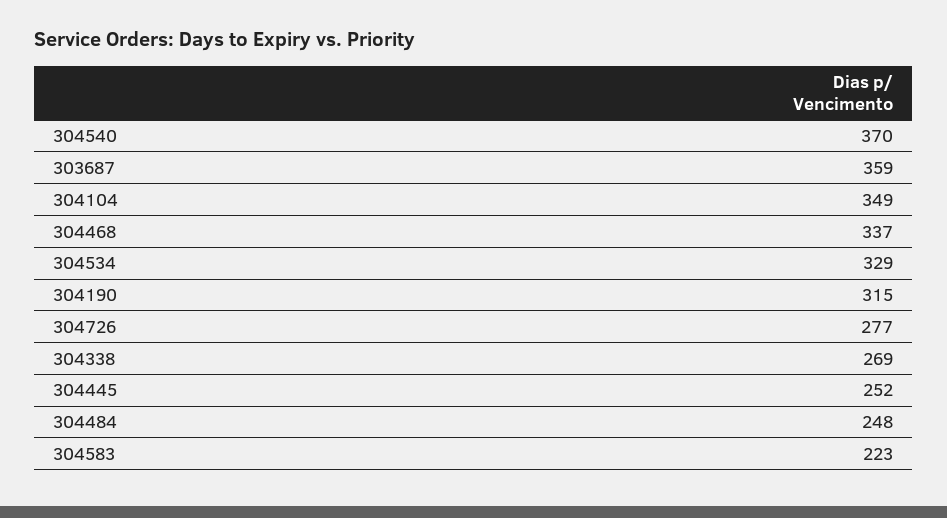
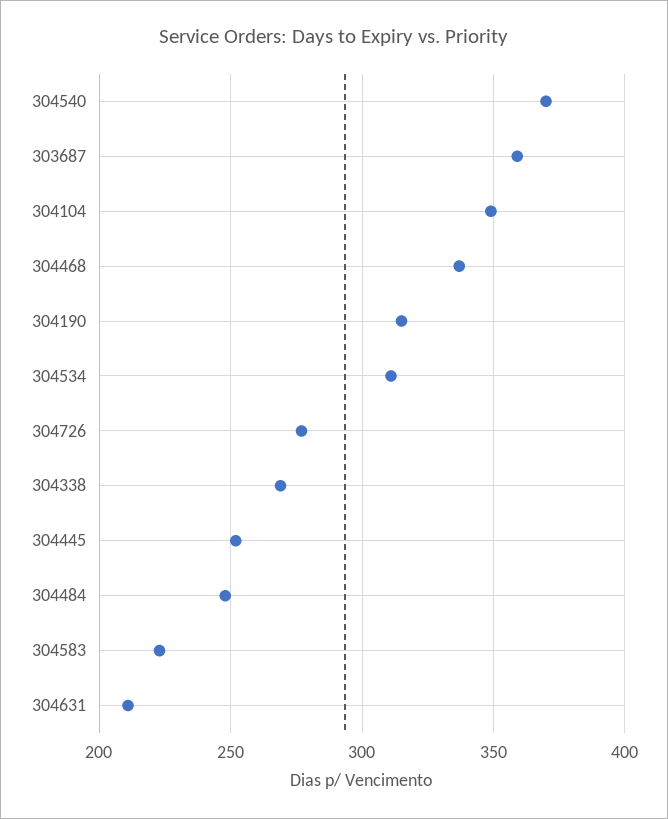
  {
    "304540": 370,
    "303687": 359,
    "304104": 349,
    "304468": 337,
-   "304534": 329,
+   "304534": 310,
    "304190": 315,
    "304726": 277,
    "304338": 269,
    "304445": 252,
    "304484": 248,
-   "304583": 223
+   "304583": 223,
+   "304631": 210
  }

